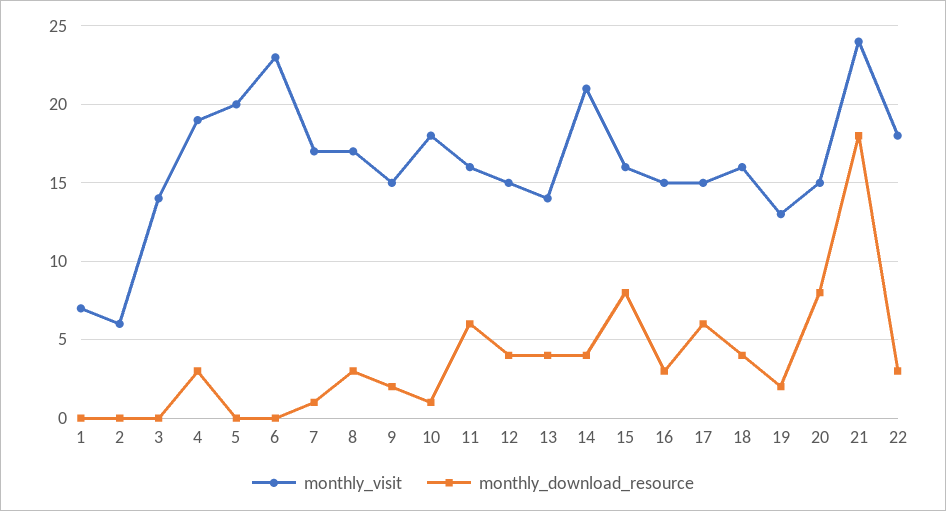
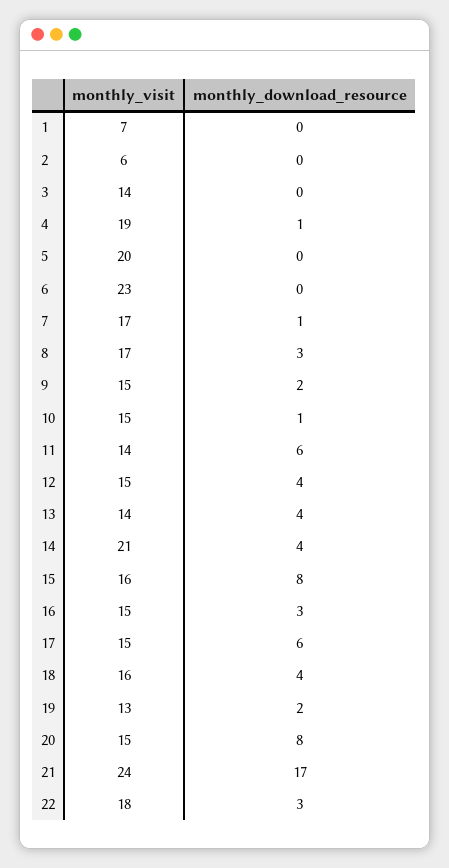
  {
    "monthly_visit": {
      "1": 7,
      "2": 6,
      "3": 14,
      "4": 19,
      "5": 20,
      "6": 23,
      "7": 17,
      "8": 17,
      "9": 15,
-     "10": 18,
+     "10": 15,
-     "11": 16,
+     "11": 14,
      "12": 15,
      "13": 14,
      "14": 21,
      "15": 16,
      "16": 15,
      "17": 15,
      "18": 16,
      "19": 13,
      "20": 15,
      "21": 24,
      "22": 18
    },
    "monthly_download_resource": {
      "1": 0,
      "2": 0,
      "3": 0,
-     "4": 3,
+     "4": 1,
      "5": 0,
      "6": 0,
      "7": 1,
      "8": 3,
      "9": 2,
      "10": 1,
      "11": 6,
      "12": 4,
      "13": 4,
      "14": 4,
      "15": 8,
      "16": 3,
      "17": 6,
      "18": 4,
      "19": 2,
      "20": 8,
-     "21": 18,
+     "21": 17,
      "22": 3
    }
  }

